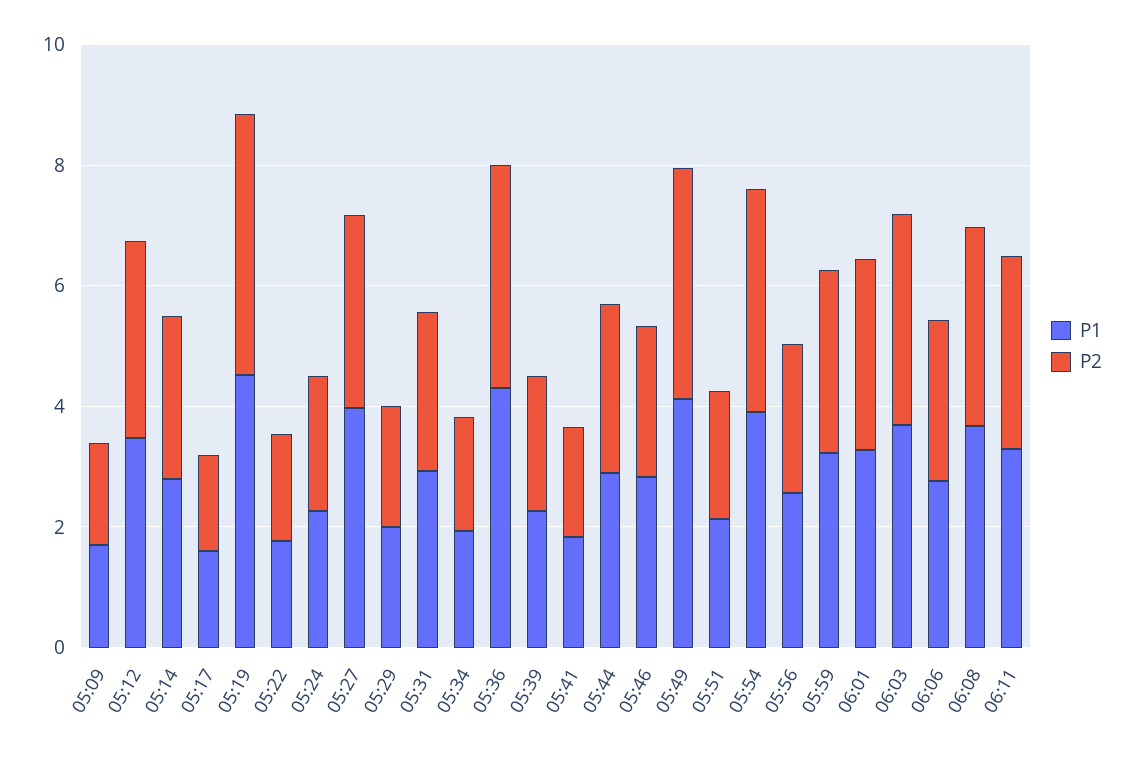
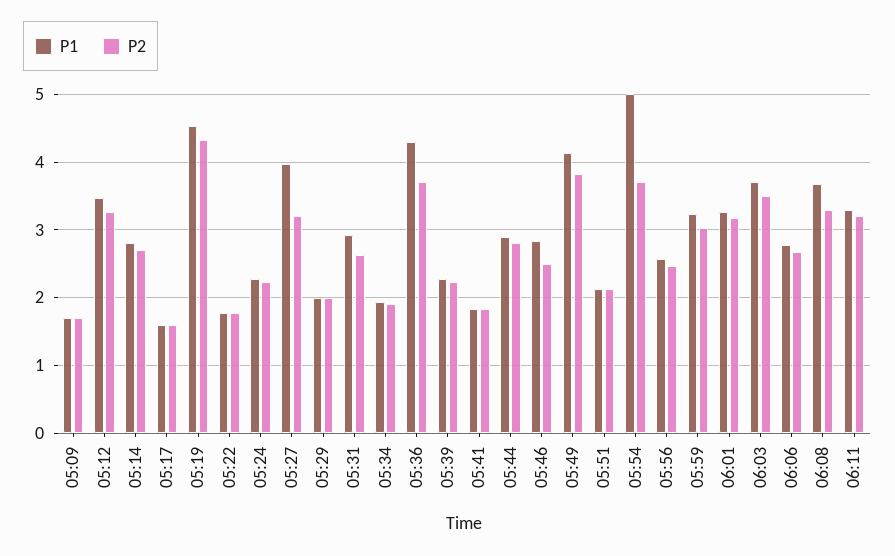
  {
    "P1": {
      "05:09": 1.7,
      "05:12": 3.5,
      "05:14": 2.8,
      "05:17": 1.6,
      "05:19": 4.5,
      "05:22": 1.8,
      "05:24": 2.3,
      "05:27": 4,
      "05:29": 2,
      "05:31": 2.9,
      "05:34": 1.9,
      "05:36": 4.3,
      "05:39": 2.3,
      "05:41": 1.8,
      "05:44": 2.9,
      "05:46": 2.8,
      "05:49": 4.1,
      "05:51": 2.1,
-     "05:54": 4,
+     "05:54": 5,
      "05:56": 2.6,
      "05:59": 3.2,
      "06:01": 3.3,
      "06:03": 3.7,
      "06:06": 2.8,
      "06:08": 3.7,
      "06:11": 3.3
    },
    "P2": {
      "05:09": 1.7,
      "05:12": 3.3,
      "05:14": 2.7,
      "05:17": 1.6,
      "05:19": 4.3,
      "05:22": 1.8,
      "05:24": 2.2,
      "05:27": 3.2,
      "05:29": 2,
      "05:31": 2.6,
      "05:34": 1.9,
      "05:36": 3.7,
      "05:39": 2.2,
      "05:41": 1.8,
      "05:44": 2.8,
      "05:46": 2.5,
      "05:49": 3.8,
      "05:51": 2.1,
      "05:54": 3.7,
      "05:56": 2.5,
      "05:59": 3,
      "06:01": 3.2,
      "06:03": 3.5,
      "06:06": 2.7,
      "06:08": 3.3,
      "06:11": 3.2
    }
  }

